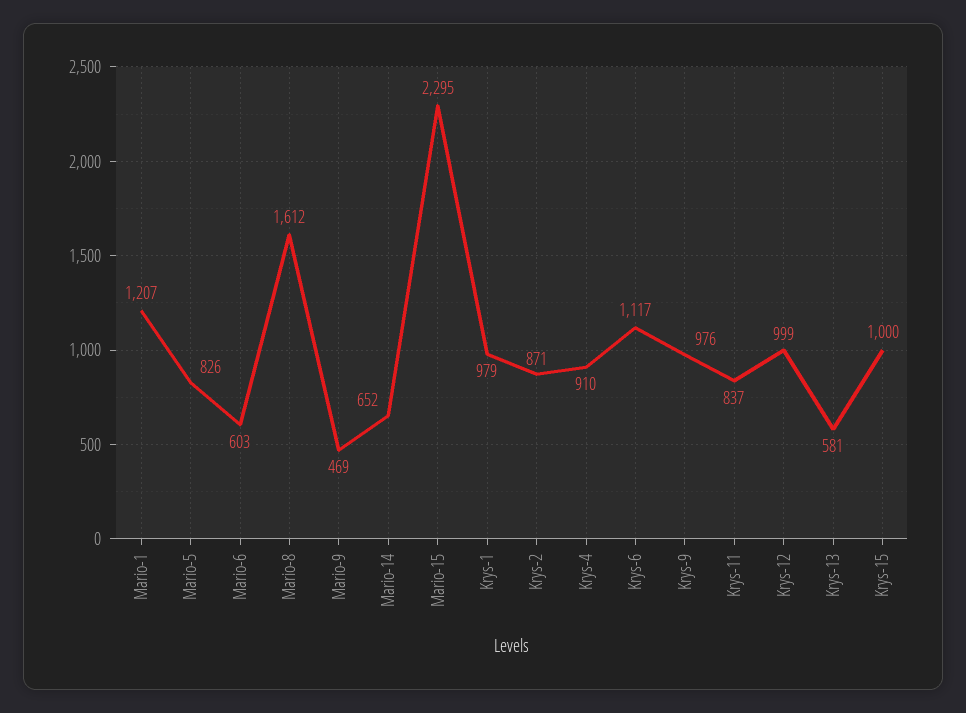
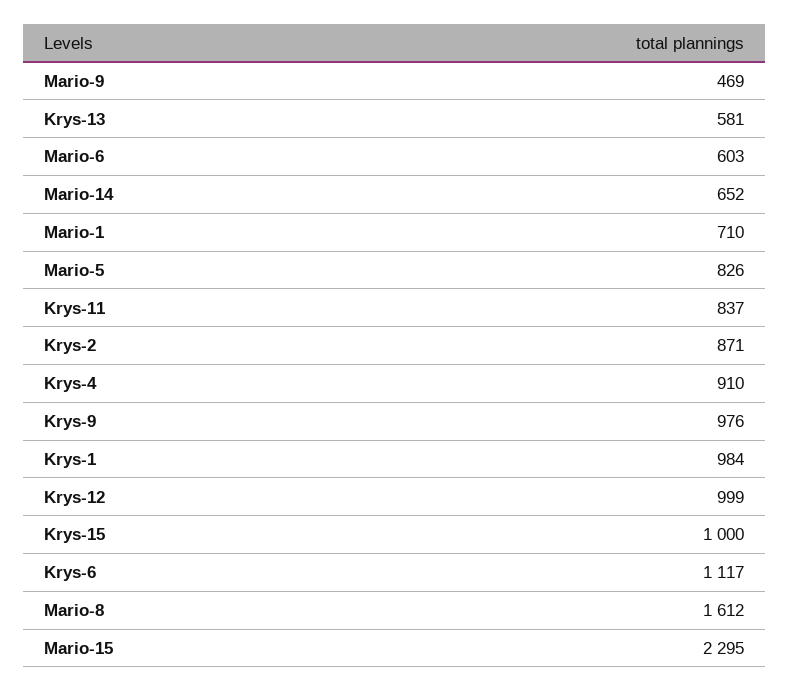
  {
-   "Mario-1": 1207,
+   "Mario-1": 710,
    "Mario-5": 826,
    "Mario-6": 603,
    "Mario-8": 1612,
    "Mario-9": 469,
    "Mario-14": 652,
    "Mario-15": 2295,
-   "Krys-1": 979,
+   "Krys-1": 984,
    "Krys-2": 871,
    "Krys-4": 910,
    "Krys-6": 1117,
    "Krys-9": 976,
    "Krys-11": 837,
    "Krys-12": 999,
    "Krys-13": 581,
    "Krys-15": 1000
  }

